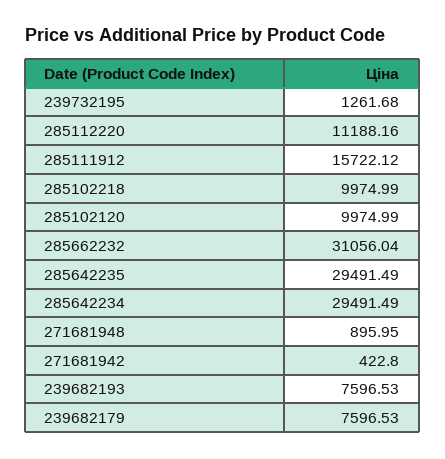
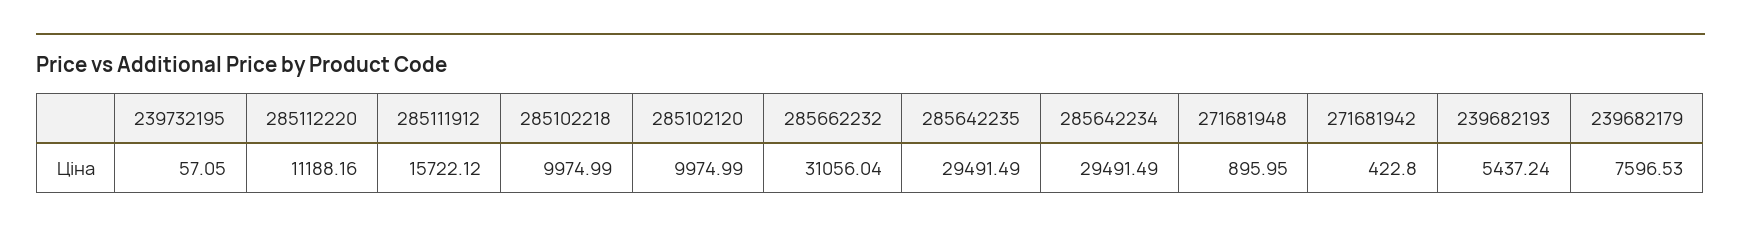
  {
-   "239732195": 1261.68,
+   "239732195": 57.05,
    "285112220": 11188.16,
    "285111912": 15722.12,
    "285102218": 9974.99,
    "285102120": 9974.99,
    "285662232": 31056.04,
    "285642235": 29491.49,
    "285642234": 29491.49,
    "271681948": 895.95,
    "271681942": 422.8,
-   "239682193": 7596.53,
+   "239682193": 5437.24,
    "239682179": 7596.53
  }

